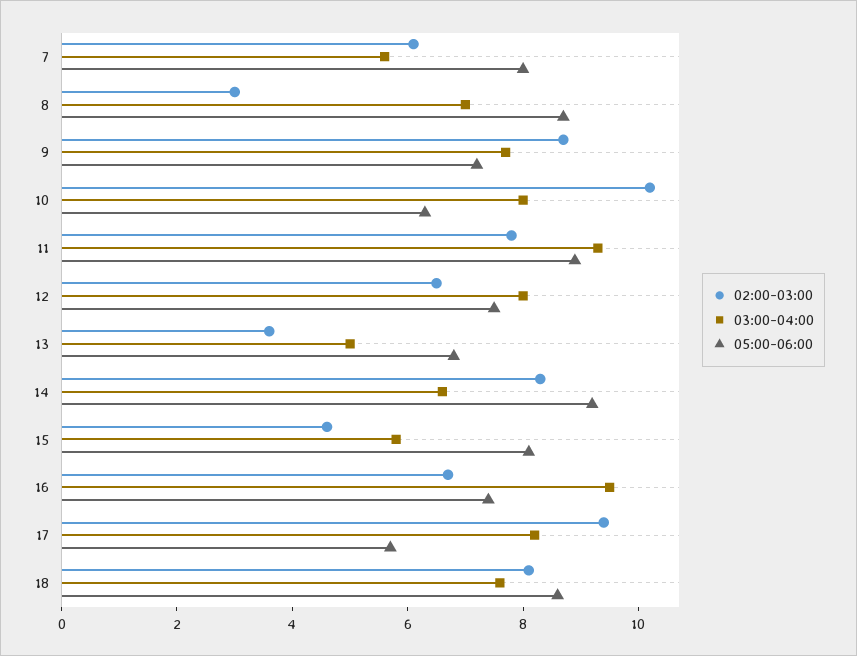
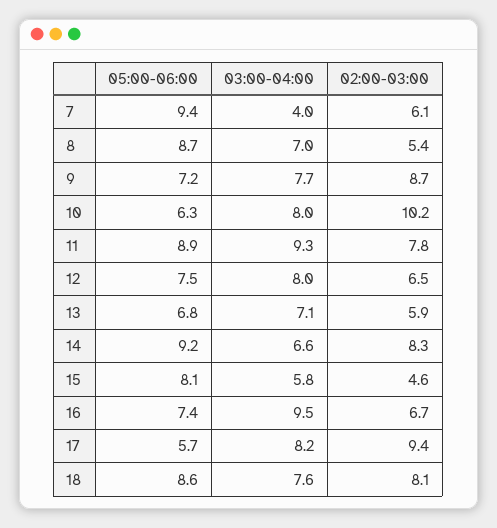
  {
    "02:00-03:00": {
      "7": 6.1,
-     "8": 3,
+     "8": 5.4,
      "9": 8.7,
      "10": 10.2,
      "11": 7.8,
      "12": 6.5,
-     "13": 3.5,
+     "13": 5.9,
      "14": 8.3,
      "15": 4.6,
      "16": 6.7,
      "17": 9.4,
      "18": 8.1
    },
    "03:00-04:00": {
-     "7": 5.5,
+     "7": 4,
      "8": 7,
      "9": 7.7,
      "10": 8,
      "11": 9.3,
      "12": 8,
-     "13": 5,
+     "13": 7.1,
      "14": 6.6,
      "15": 5.8,
      "16": 9.5,
      "17": 8.2,
      "18": 7.6
    },
    "05:00-06:00": {
-     "7": 8,
+     "7": 9.4,
      "8": 8.7,
      "9": 7.2,
      "10": 6.3,
      "11": 8.9,
      "12": 7.5,
      "13": 6.8,
      "14": 9.2,
      "15": 8.1,
      "16": 7.4,
      "17": 5.7,
      "18": 8.6
    }
  }

